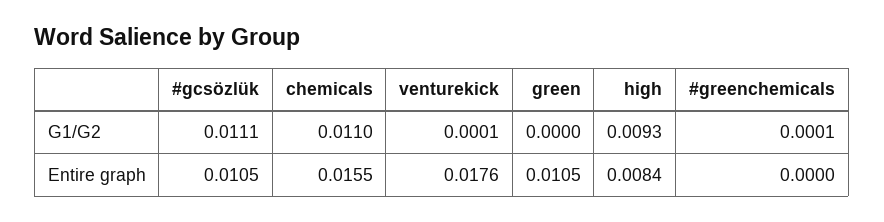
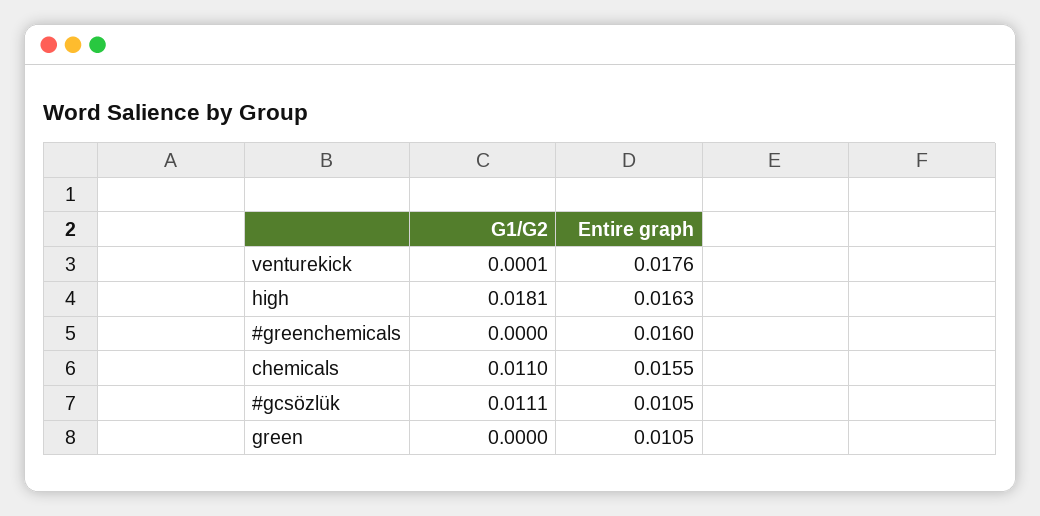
  {
    "#gcsözlük": {
      "G1/G2": 0.0111,
      "Entire graph": 0.0105
    },
    "chemicals": {
      "G1/G2": 0.011,
      "Entire graph": 0.0155
    },
    "venturekick": {
      "G1/G2": 0.0001,
      "Entire graph": 0.0176
    },
    "green": {
      "G1/G2": 0,
      "Entire graph": 0.0105
    },
    "high": {
-     "G1/G2": 0.0093,
+     "G1/G2": 0.0181,
-     "Entire graph": 0.0084
+     "Entire graph": 0.0163
    },
    "#greenchemicals": {
-     "G1/G2": 0.0001,
+     "G1/G2": 0,
-     "Entire graph": 0
+     "Entire graph": 0.016
    }
  }

